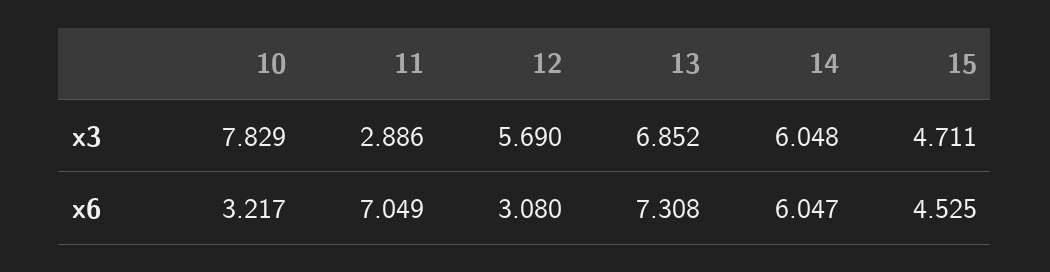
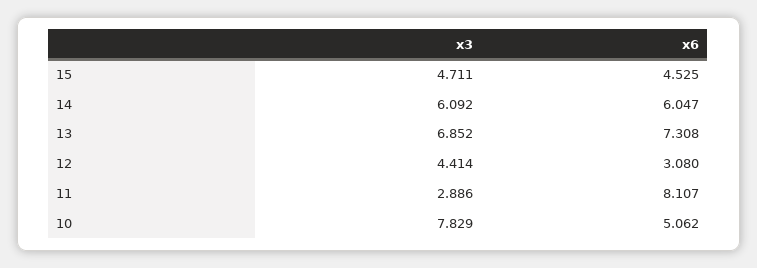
  {
    "10": {
      "x3": 7.829,
-     "x6": 3.217
+     "x6": 5.062
    },
    "11": {
      "x3": 2.886,
-     "x6": 7.049
+     "x6": 8.107
    },
    "12": {
-     "x3": 5.69,
+     "x3": 4.414,
      "x6": 3.08
    },
    "13": {
      "x3": 6.852,
      "x6": 7.308
    },
    "14": {
-     "x3": 6.048,
+     "x3": 6.092,
      "x6": 6.047
    },
    "15": {
      "x3": 4.711,
      "x6": 4.525
    }
  }

